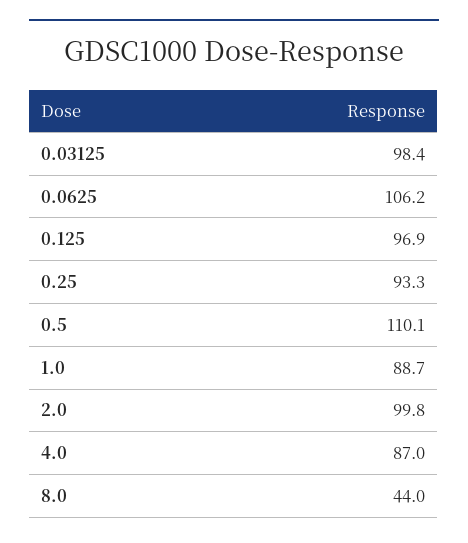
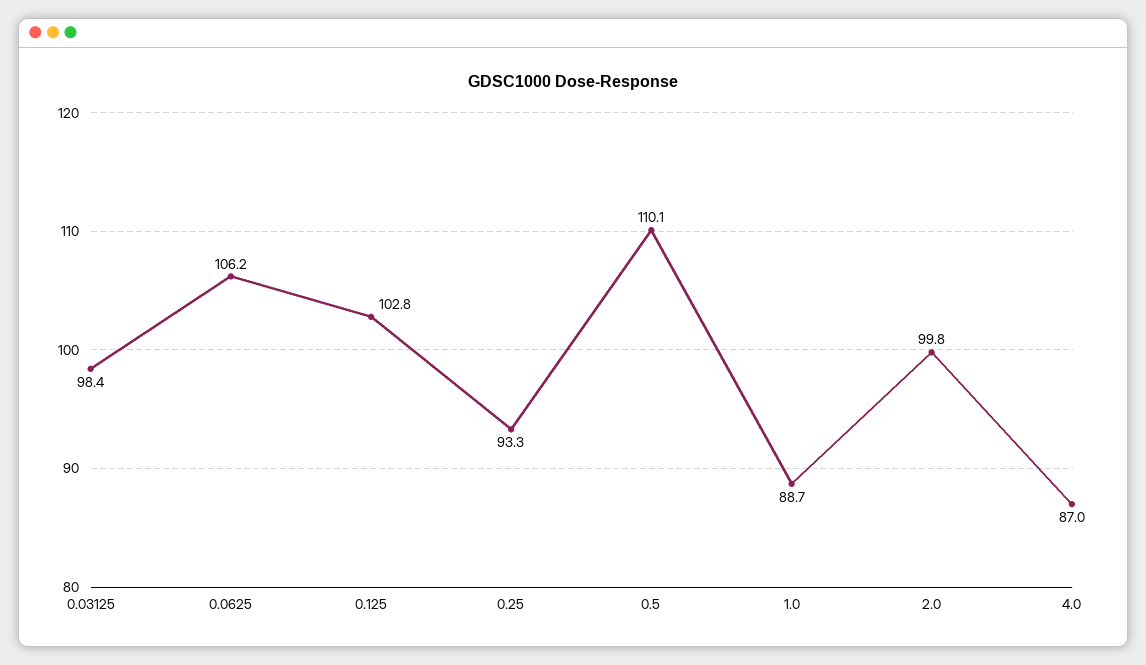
  {
    "0.03125": 98.4,
    "0.0625": 106.2,
-   "0.125": 96.9,
+   "0.125": 102.8,
    "0.25": 93.3,
    "0.5": 110.1,
    "1.0": 88.7,
    "2.0": 99.8,
-   "4.0": 87,
+   "4.0": 87
-   "8.0": 44
  }

